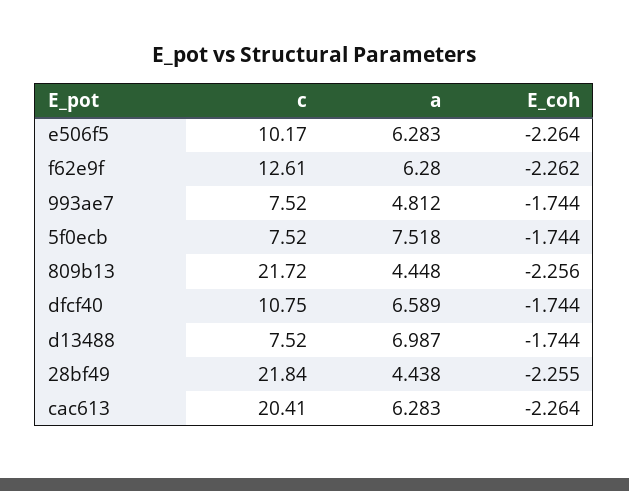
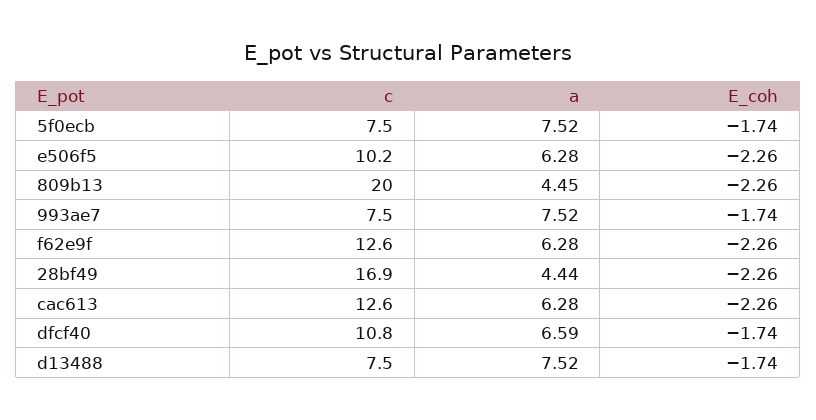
  {
    "c": {
      "e506f5": 10.17,
      "f62e9f": 12.61,
      "993ae7": 7.52,
      "5f0ecb": 7.52,
-     "809b13": 21.72,
+     "809b13": 20,
      "dfcf40": 10.75,
      "d13488": 7.52,
-     "28bf49": 21.84,
+     "28bf49": 16.9,
-     "cac613": 20.41
+     "cac613": 12.6
    },
    "a": {
      "e506f5": 6.283,
      "f62e9f": 6.28,
-     "993ae7": 4.812,
+     "993ae7": 7.52,
      "5f0ecb": 7.518,
      "809b13": 4.448,
      "dfcf40": 6.589,
-     "d13488": 6.987,
+     "d13488": 7.52,
      "28bf49": 4.438,
      "cac613": 6.283
    },
    "E_coh": {
      "e506f5": -2.264,
      "f62e9f": -2.262,
      "993ae7": -1.744,
      "5f0ecb": -1.744,
      "809b13": -2.256,
      "dfcf40": -1.744,
      "d13488": -1.744,
      "28bf49": -2.255,
      "cac613": -2.264
    }
  }

